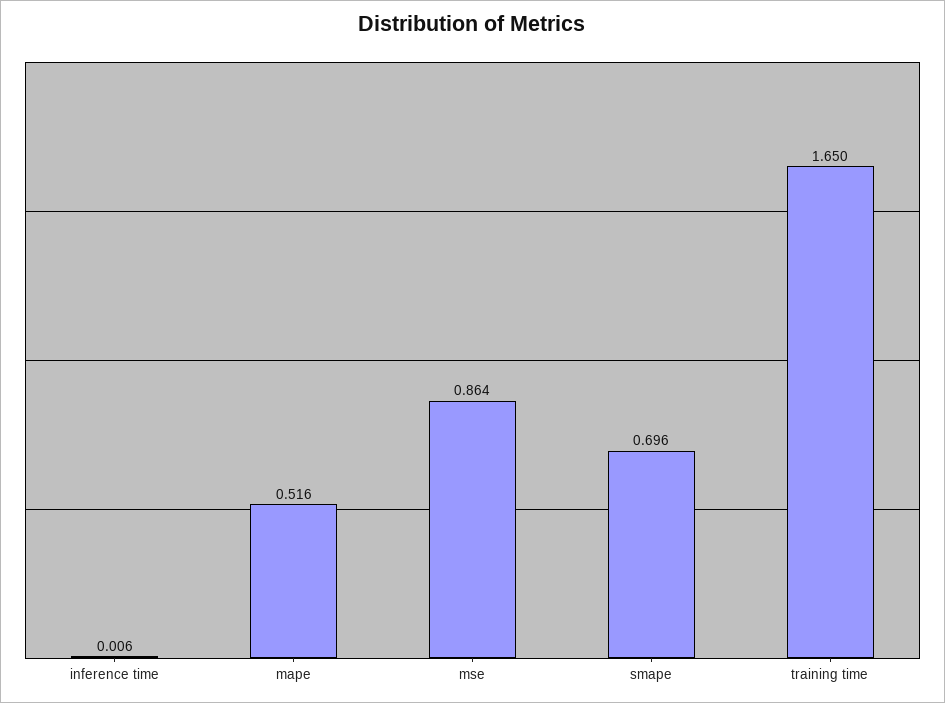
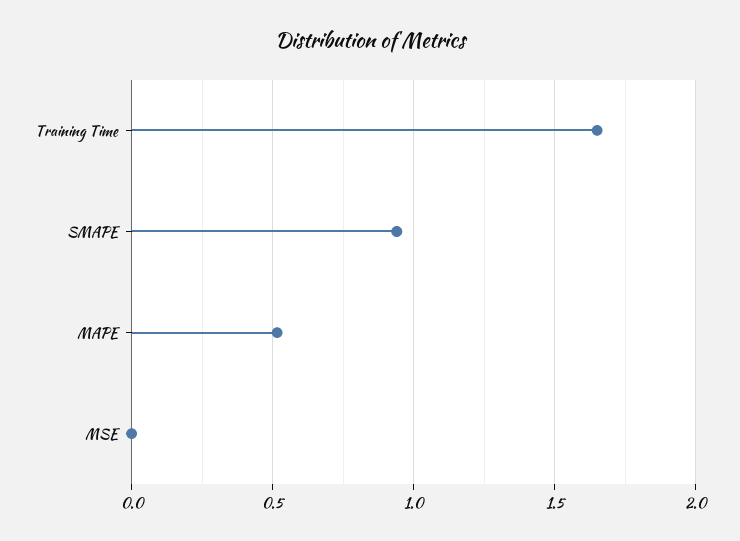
  {
-   "inference time": 0.006,
    "mape": 0.516,
-   "mse": 0.864,
+   "mse": 0,
-   "smape": 0.696,
+   "smape": 0.95,
    "training time": 1.65
  }

